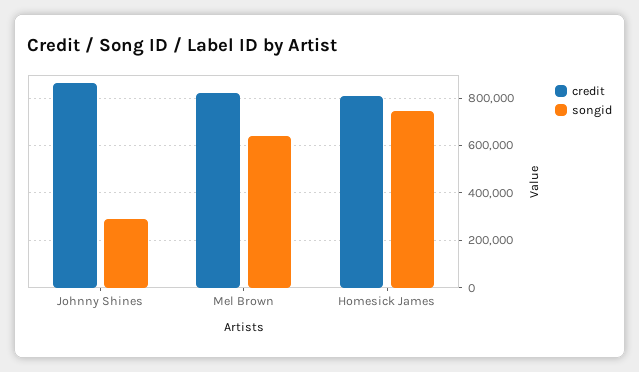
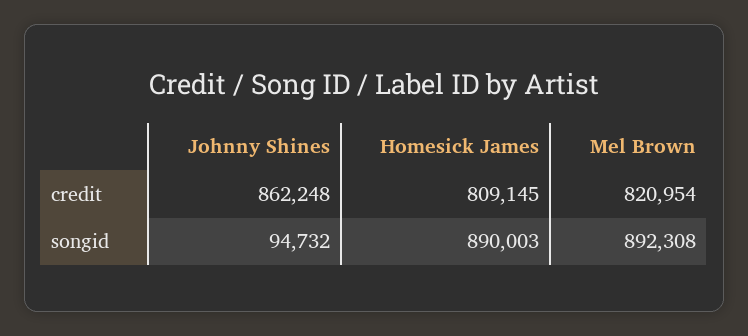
  {
    "credit": {
      "Johnny Shines": 862248,
      "Mel Brown": 820954,
      "Homesick James": 809145
    },
    "songid": {
-     "Johnny Shines": 300000,
+     "Johnny Shines": 94732,
-     "Mel Brown": 650000,
+     "Mel Brown": 892308,
-     "Homesick James": 750000
+     "Homesick James": 890003
    }
  }

